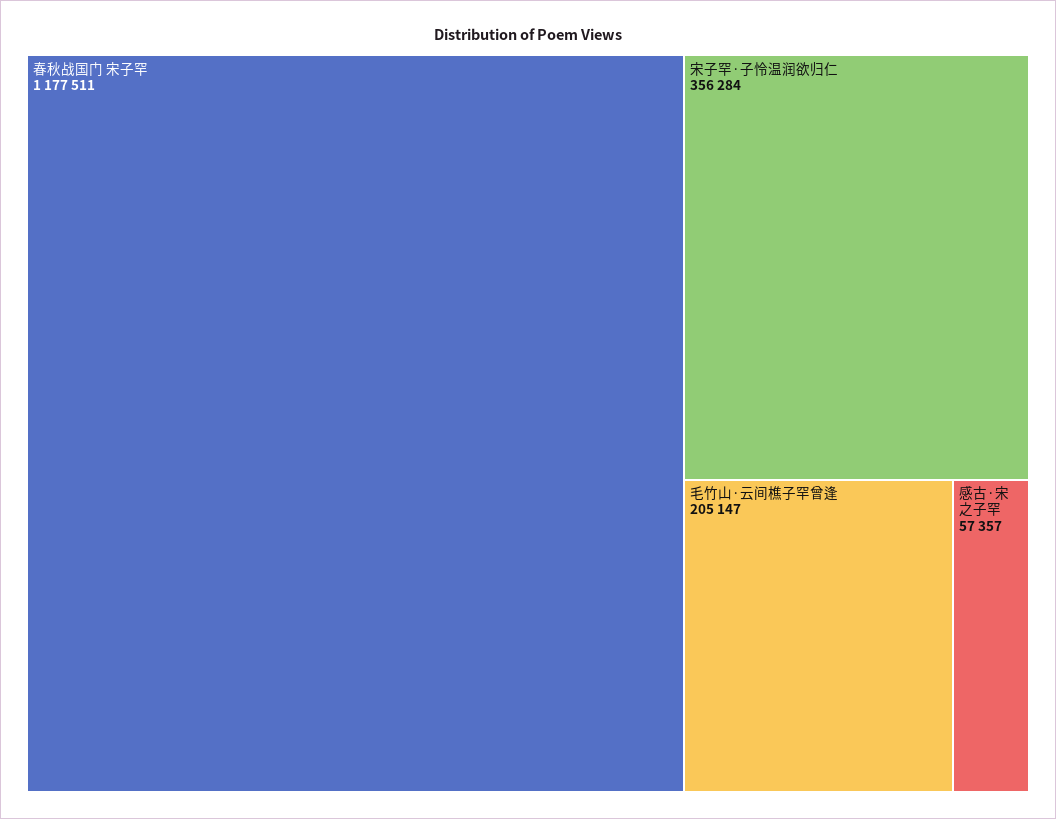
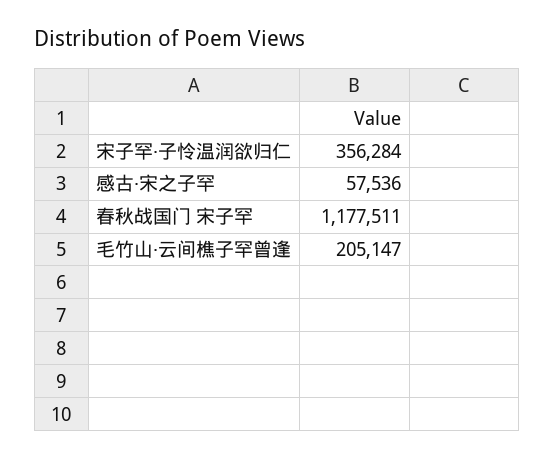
  {
    "春秋战国门 宋子罕": 1177511,
    "宋子罕·子怜温润欲归仁": 356284,
    "毛竹山·云间樵子罕曾逢": 205147,
-   "感古·宋之子罕": 57357
+   "感古·宋之子罕": 57536
  }

